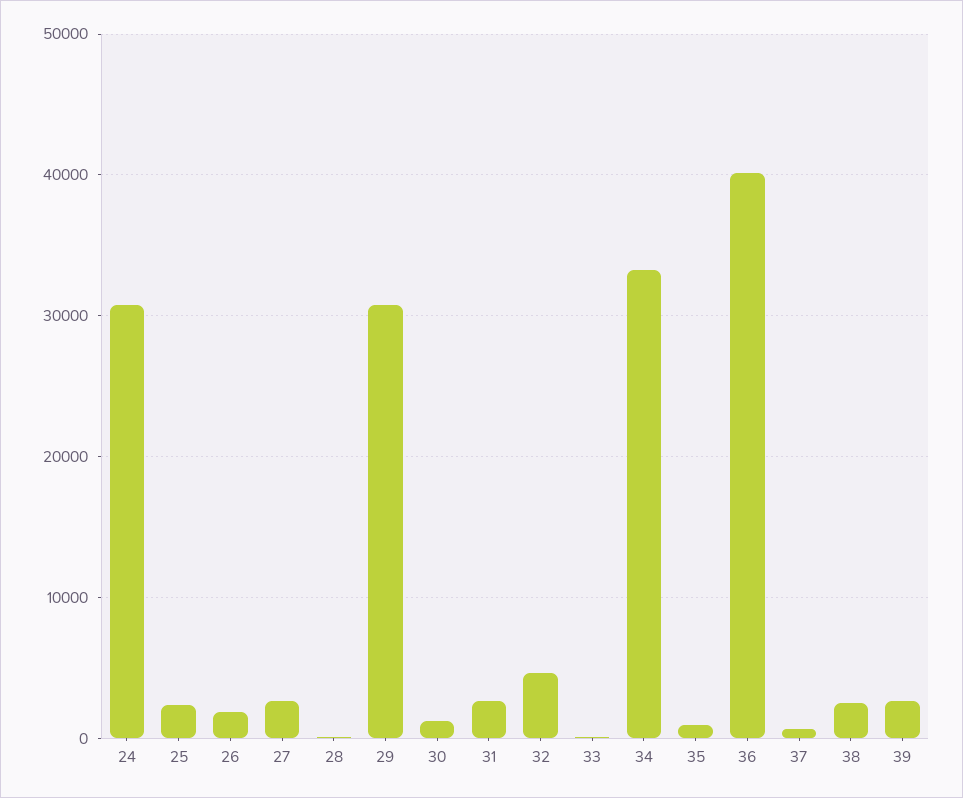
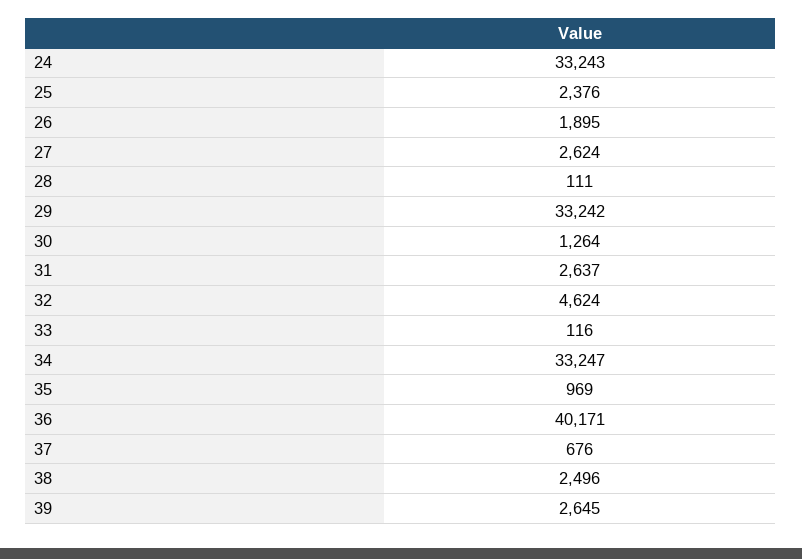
  {
-   "24": 31000,
+   "24": 33243,
    "25": 2376,
    "26": 1895,
    "27": 2624,
    "28": 111,
-   "29": 31000,
+   "29": 33242,
    "30": 1264,
    "31": 2637,
    "32": 4624,
    "33": 116,
    "34": 33247,
    "35": 969,
    "36": 40171,
    "37": 676,
    "38": 2496,
    "39": 2645
  }

